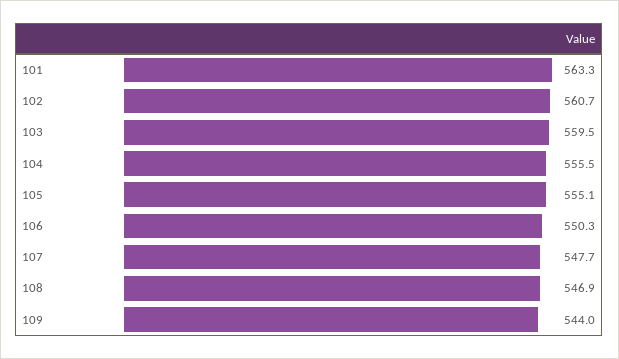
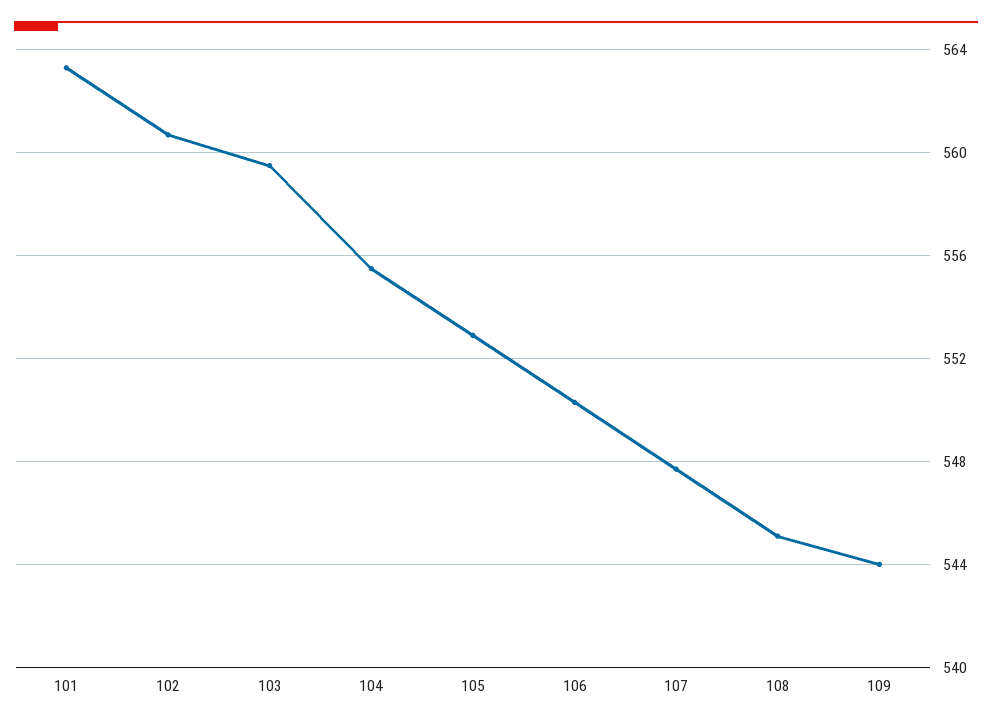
  {
    "101": 563.3,
    "102": 560.7,
    "103": 559.5,
    "104": 555.5,
-   "105": 555.1,
+   "105": 553,
    "106": 550.3,
    "107": 547.7,
-   "108": 546.9,
+   "108": 545,
    "109": 544
  }

